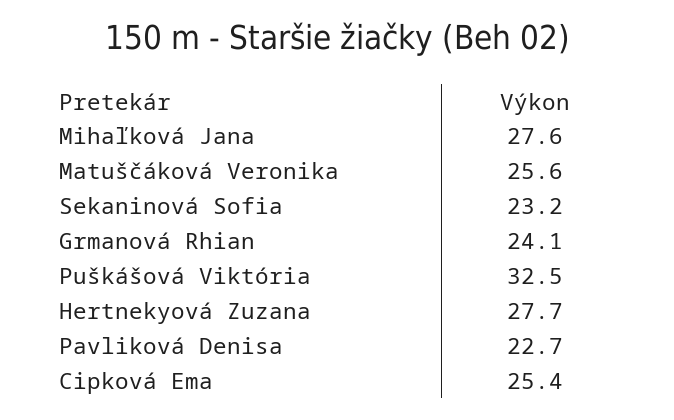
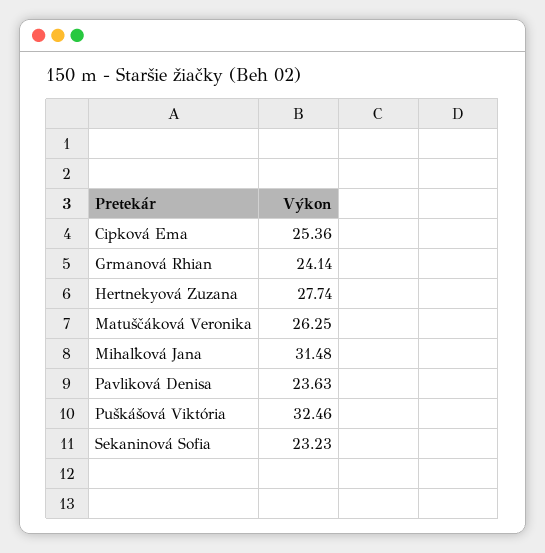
  {
-   "Mihaľková Jana": 27.6,
+   "Mihaľková Jana": 31.48,
-   "Matuščáková Veronika": 25.6,
+   "Matuščáková Veronika": 26.25,
    "Sekaninová Sofia": 23.23,
    "Grmanová Rhian": 24.14,
    "Puškášová Viktória": 32.46,
    "Hertnekyová Zuzana": 27.74,
-   "Pavliková Denisa": 22.7,
+   "Pavliková Denisa": 23.63,
    "Cipková Ema": 25.36
  }

